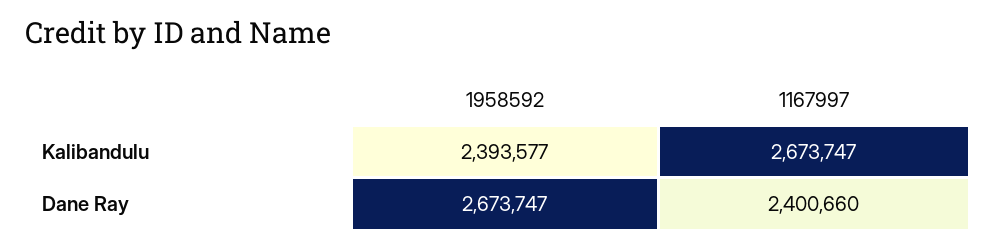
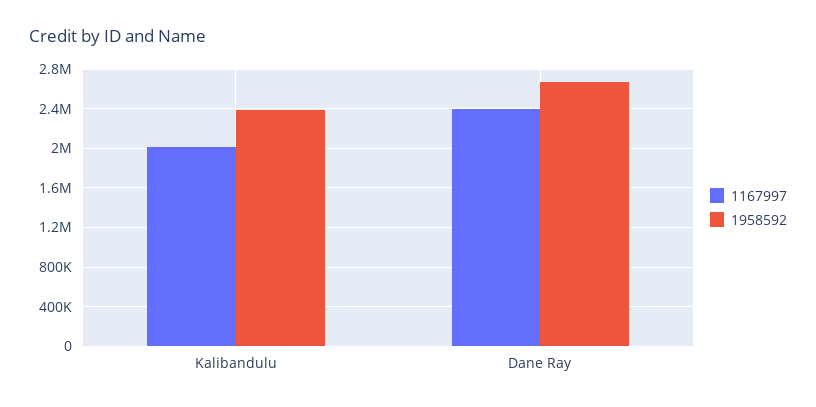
  {
    "1958592": {
      "Kalibandulu": 2393577,
      "Dane Ray": 2673747
    },
    "1167997": {
-     "Kalibandulu": 2673747,
+     "Kalibandulu": 2000000,
      "Dane Ray": 2400660
    }
  }

